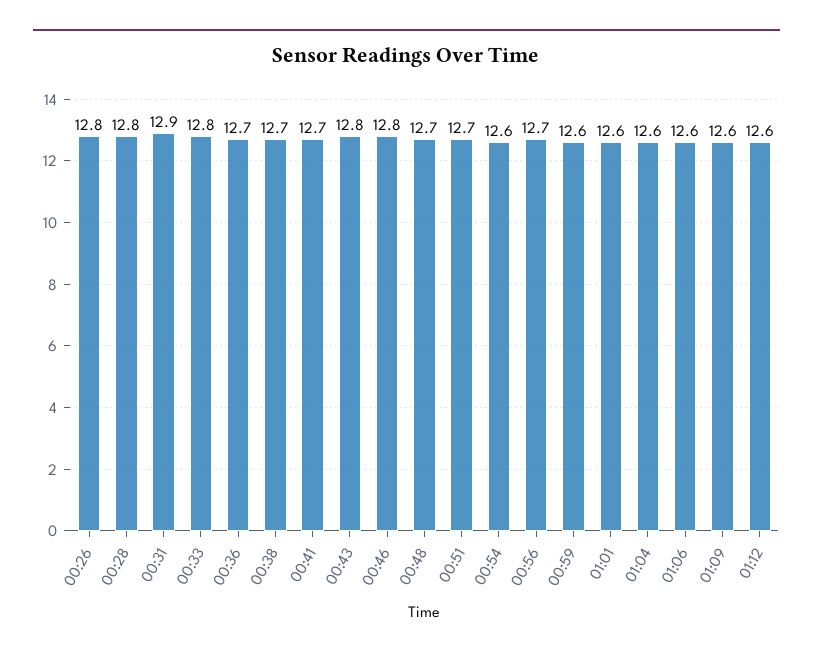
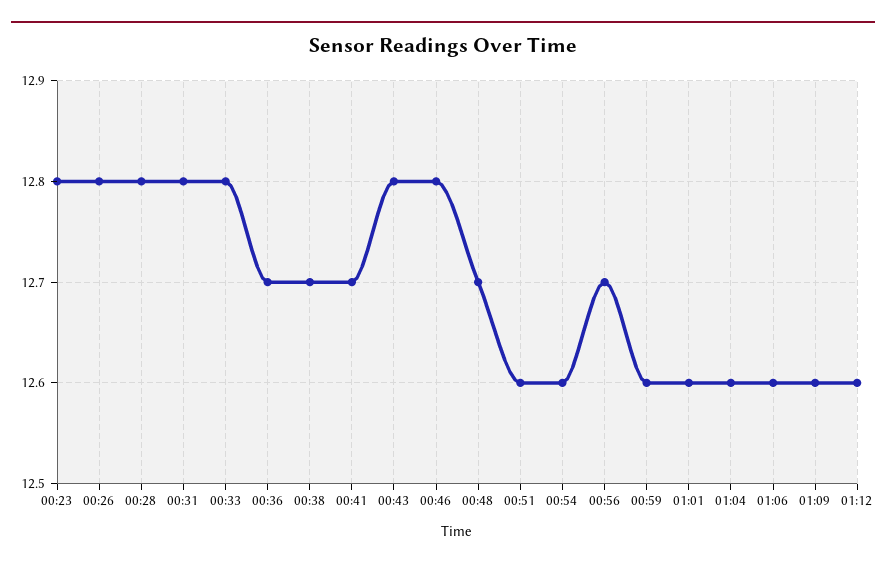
  {
    "00:26": 12.8,
    "00:28": 12.8,
-   "00:31": 12.9,
+   "00:31": 12.8,
    "00:33": 12.8,
    "00:36": 12.7,
    "00:38": 12.7,
    "00:41": 12.7,
    "00:43": 12.8,
    "00:46": 12.8,
    "00:48": 12.7,
-   "00:51": 12.7,
+   "00:51": 12.6,
    "00:54": 12.6,
    "00:56": 12.7,
    "00:59": 12.6,
    "01:01": 12.6,
    "01:04": 12.6,
    "01:06": 12.6,
    "01:09": 12.6,
-   "01:12": 12.6
+   "01:12": 12.6,
+   "00:23": 12.8
  }

